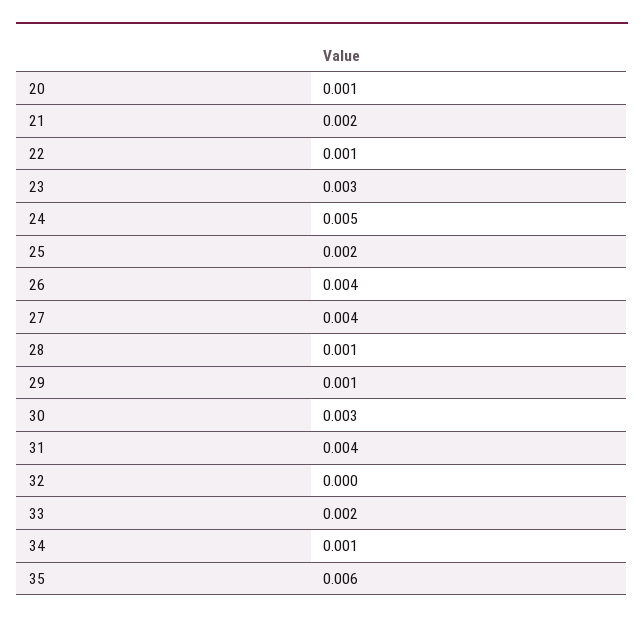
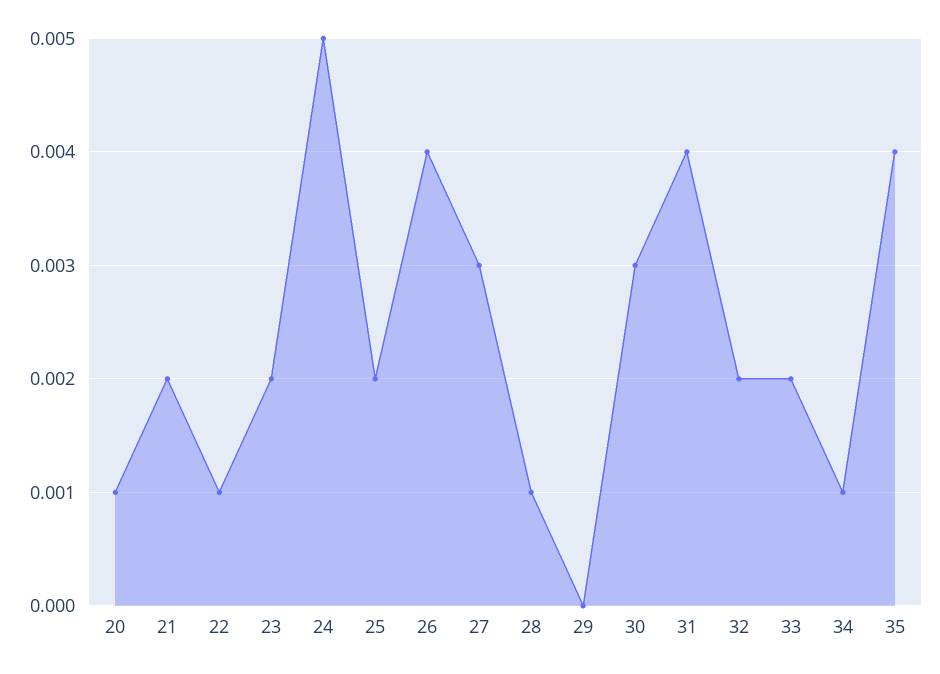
  {
    "20": 0.001,
    "21": 0.002,
    "22": 0.001,
-   "23": 0.003,
+   "23": 0.002,
    "24": 0.005,
    "25": 0.002,
    "26": 0.004,
-   "27": 0.004,
+   "27": 0.003,
    "28": 0.001,
-   "29": 0.001,
+   "29": 0,
    "30": 0.003,
    "31": 0.004,
-   "32": 0,
+   "32": 0.002,
    "33": 0.002,
    "34": 0.001,
-   "35": 0.006
+   "35": 0.004
  }

